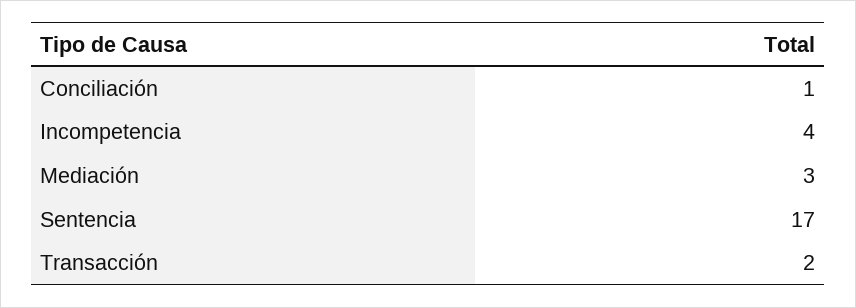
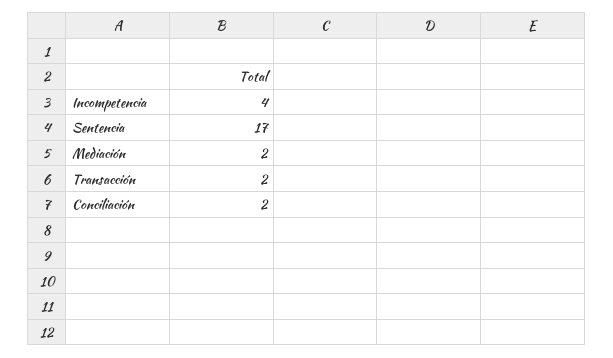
  {
-   "Conciliación": 1,
+   "Conciliación": 2,
    "Incompetencia": 4,
-   "Mediación": 3,
+   "Mediación": 2,
    "Sentencia": 17,
    "Transacción": 2
  }

